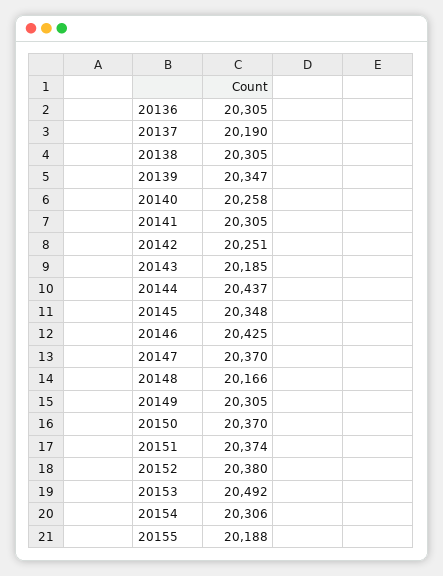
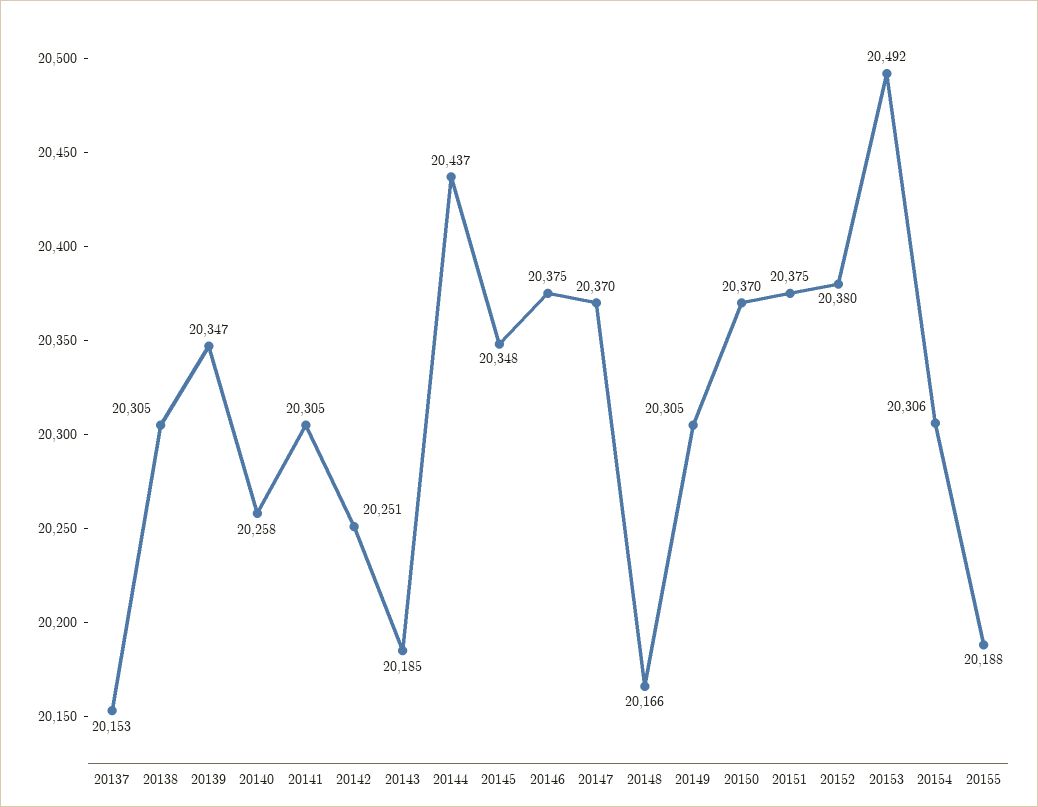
  {
-   "20136": 20305,
-   "20137": 20190,
+   "20137": 20153,
    "20138": 20305,
    "20139": 20347,
    "20140": 20258,
    "20141": 20305,
    "20142": 20251,
    "20143": 20185,
    "20144": 20437,
    "20145": 20348,
-   "20146": 20425,
+   "20146": 20375,
    "20147": 20370,
    "20148": 20166,
    "20149": 20305,
    "20150": 20370,
-   "20151": 20374,
+   "20151": 20375,
    "20152": 20380,
    "20153": 20492,
    "20154": 20306,
    "20155": 20188
  }

